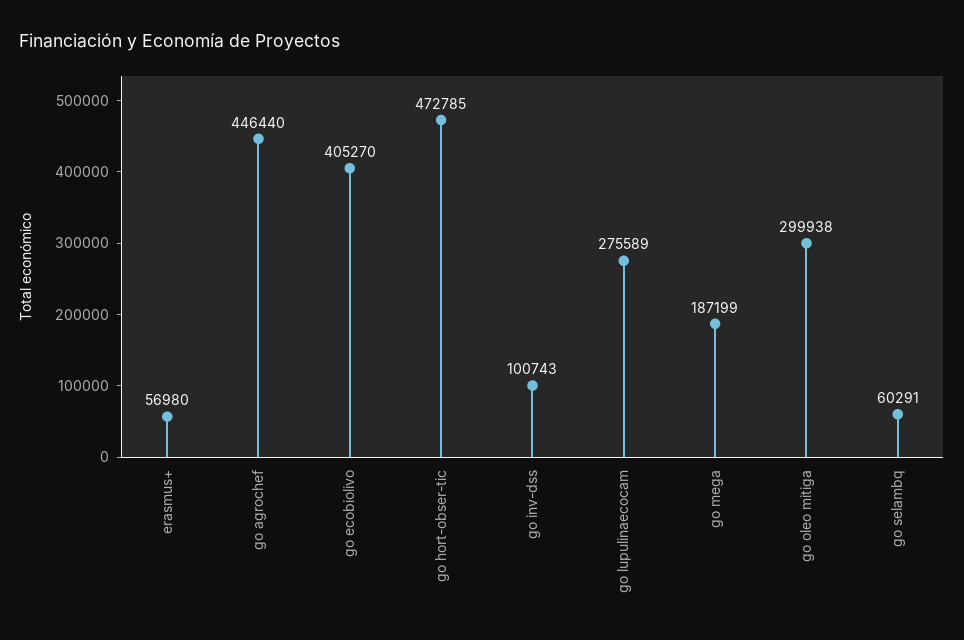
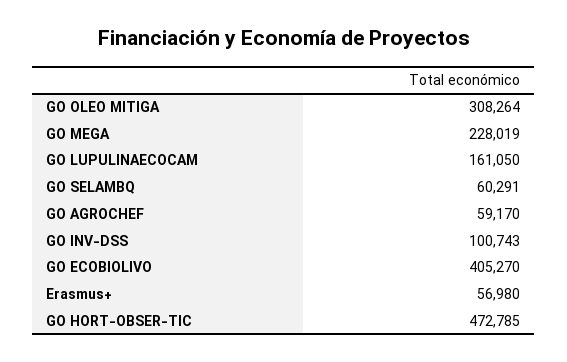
  {
    "erasmus+": 56980,
-   "go agrochef": 446440,
+   "go agrochef": 59170,
    "go ecobiolivo": 405270,
    "go hort-obser-tic": 472785,
    "go inv-dss": 100743,
-   "go lupulinaecocam": 275589,
+   "go lupulinaecocam": 161050,
-   "go mega": 187199,
+   "go mega": 228019,
-   "go oleo mitiga": 299938,
+   "go oleo mitiga": 308264,
    "go selambq": 60291
  }

